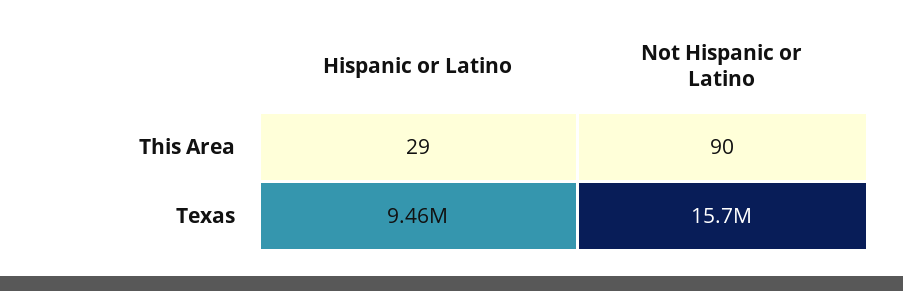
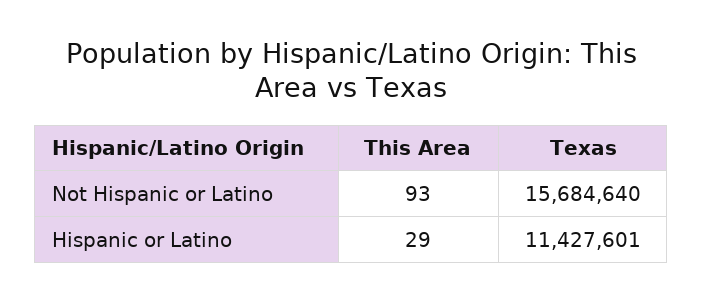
  {
    "Hispanic or Latino": {
      "This Area": 29,
-     "Texas": 9460000
+     "Texas": 11427601
    },
    "Not Hispanic or Latino": {
-     "This Area": 90,
+     "This Area": 93,
      "Texas": 15684640
    }
  }

